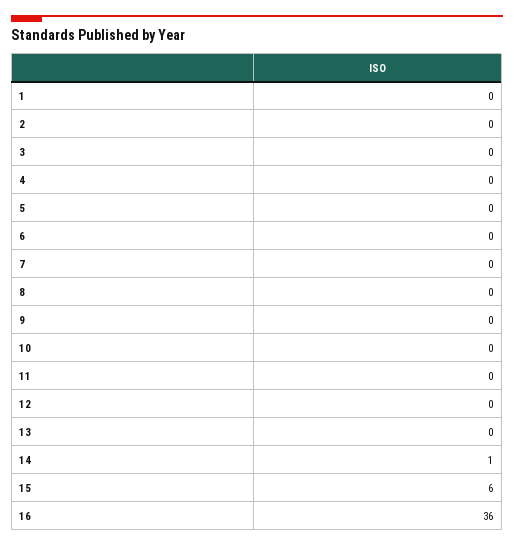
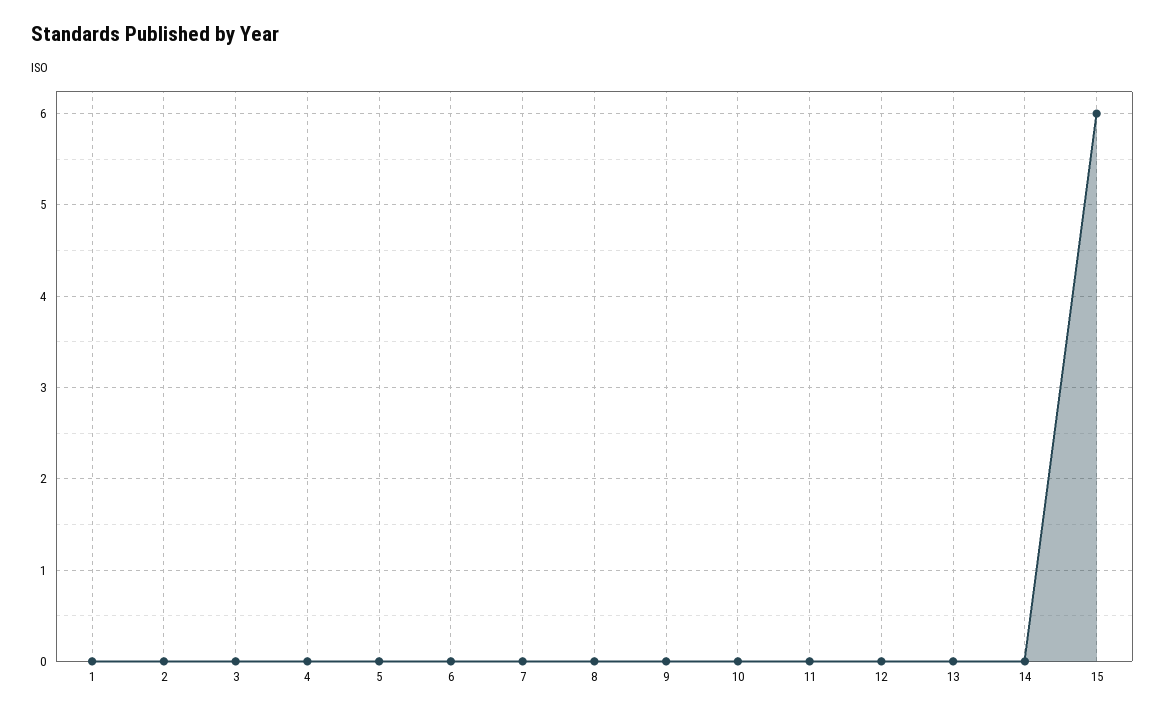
  {
    "1": 0,
    "2": 0,
    "3": 0,
    "4": 0,
    "5": 0,
    "6": 0,
    "7": 0,
    "8": 0,
    "9": 0,
    "10": 0,
    "11": 0,
    "12": 0,
    "13": 0,
-   "14": 1,
+   "14": 0,
-   "15": 6,
+   "15": 6
-   "16": 36
  }

